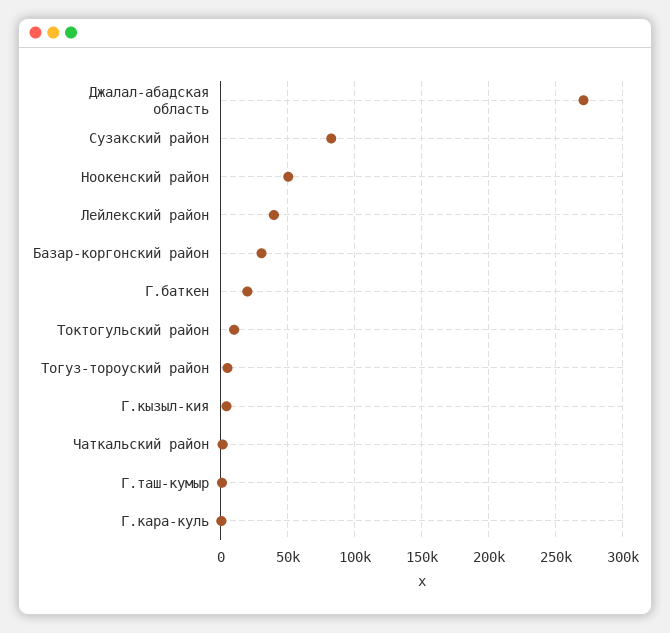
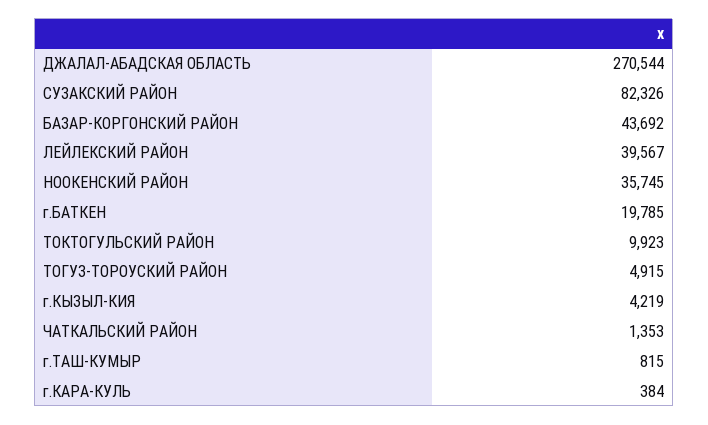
  {
    "Джалал-абадская область": 270544,
    "Сузакский район": 82326,
-   "Ноокенский район": 50000,
+   "Ноокенский район": 35745,
    "Лейлекский район": 39567,
-   "Базар-коргонский район": 30000,
+   "Базар-коргонский район": 43692,
    "Г.баткен": 19785,
    "Токтогульский район": 9923,
    "Тогуз-тороуский район": 4915,
    "Г.кызыл-кия": 4219,
    "Чаткальский район": 1353,
    "Г.таш-кумыр": 815,
    "Г.кара-куль": 384
  }

